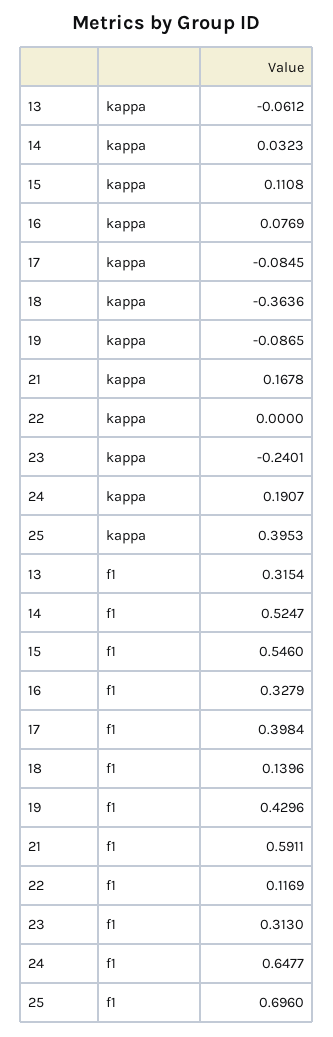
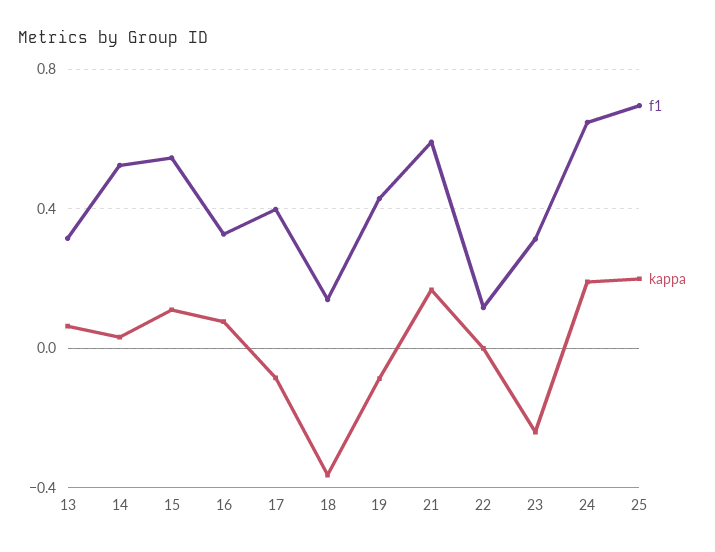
  {
    "kappa": {
-     "13": -0.0612,
+     "13": 0.05,
      "14": 0.0323,
      "15": 0.1108,
      "16": 0.0769,
      "17": -0.0845,
      "18": -0.3636,
      "19": -0.0865,
      "21": 0.1678,
      "22": 0,
      "23": -0.2401,
      "24": 0.1907,
-     "25": 0.3953
+     "25": 0.2
    },
    "f1": {
      "13": 0.3154,
      "14": 0.5247,
      "15": 0.546,
      "16": 0.3279,
      "17": 0.3984,
      "18": 0.1396,
      "19": 0.4296,
      "21": 0.5911,
      "22": 0.1169,
      "23": 0.313,
      "24": 0.6477,
      "25": 0.696
    }
  }

